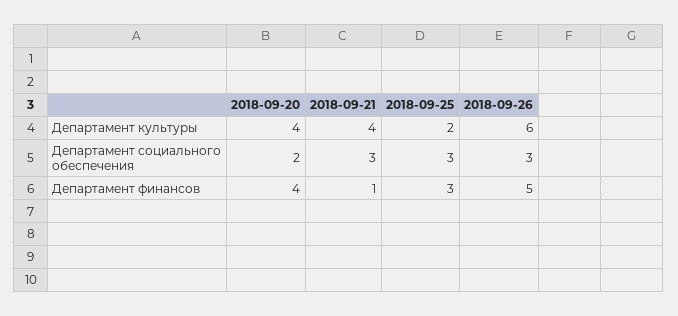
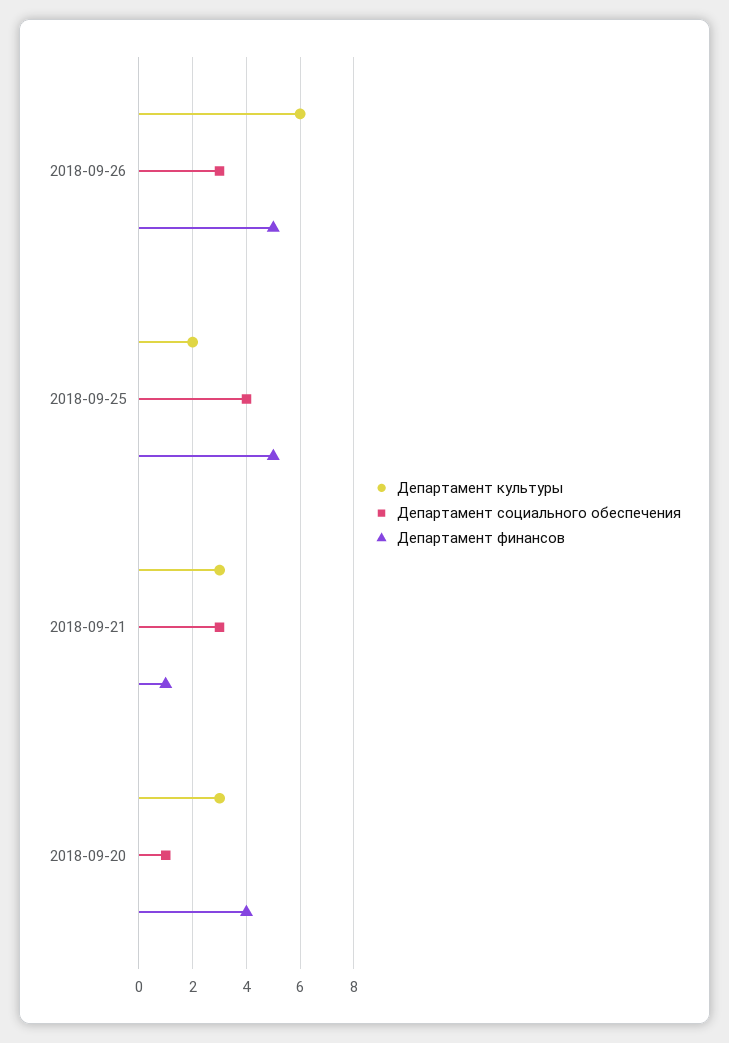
  {
    "Департамент культуры": {
-     "2018-09-20": 4,
+     "2018-09-20": 3,
-     "2018-09-21": 4,
+     "2018-09-21": 3,
      "2018-09-25": 2,
      "2018-09-26": 6
    },
    "Департамент социального обеспечения": {
-     "2018-09-20": 2,
+     "2018-09-20": 1,
      "2018-09-21": 3,
-     "2018-09-25": 3,
+     "2018-09-25": 4,
      "2018-09-26": 3
    },
    "Департамент финансов": {
      "2018-09-20": 4,
      "2018-09-21": 1,
-     "2018-09-25": 3,
+     "2018-09-25": 5,
      "2018-09-26": 5
    }
  }

